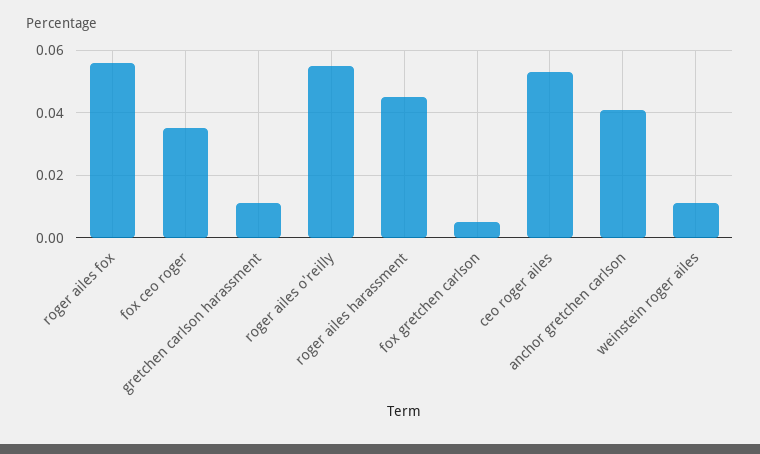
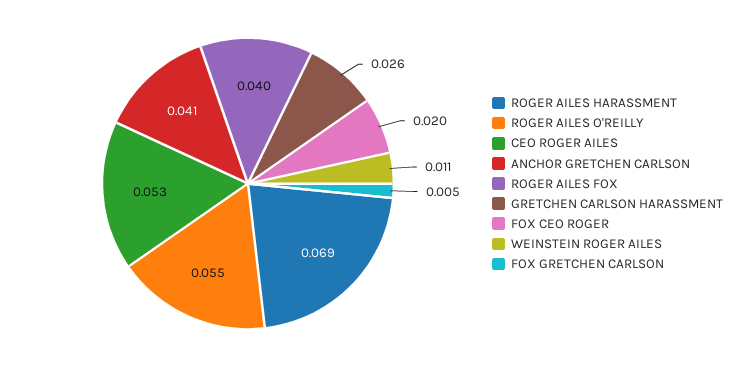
  {
-   "roger ailes fox": 0.055,
+   "roger ailes fox": 0.04,
-   "fox ceo roger": 0.035,
+   "fox ceo roger": 0.02,
-   "gretchen carlson harassment": 0.01,
+   "gretchen carlson harassment": 0.026,
    "roger ailes o'reilly": 0.055,
-   "roger ailes harassment": 0.045,
+   "roger ailes harassment": 0.069,
    "fox gretchen carlson": 0.005,
    "ceo roger ailes": 0.053,
    "anchor gretchen carlson": 0.041,
    "weinstein roger ailes": 0.011
  }

